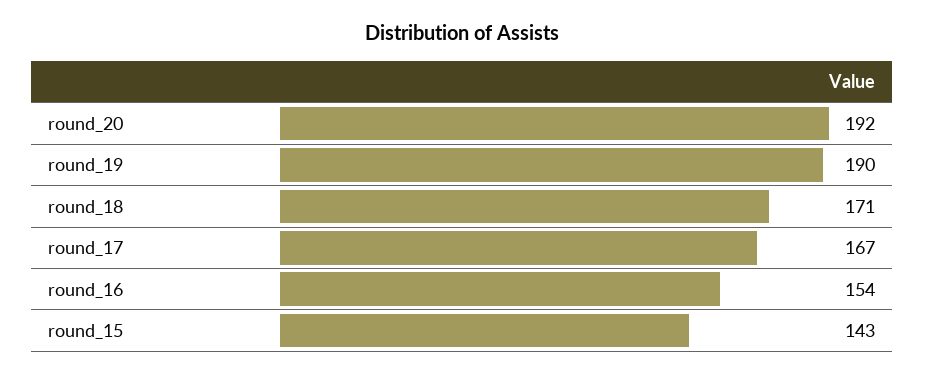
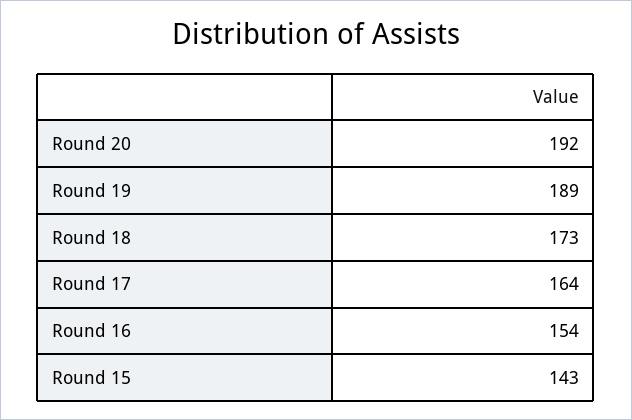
  {
    "round_20": 192,
-   "round_19": 190,
+   "round_19": 189,
-   "round_18": 171,
+   "round_18": 173,
-   "round_17": 167,
+   "round_17": 164,
    "round_16": 154,
    "round_15": 143
  }

